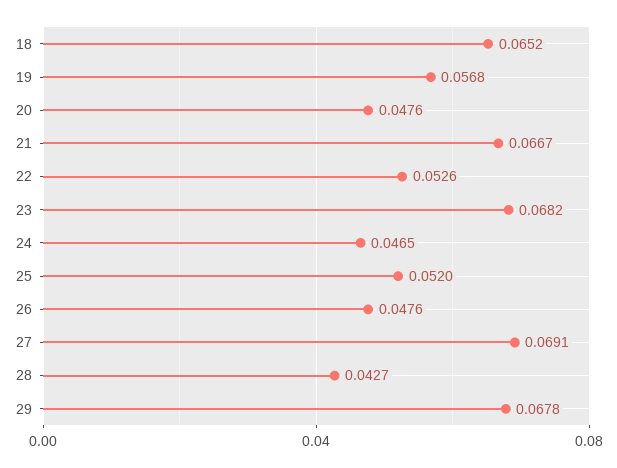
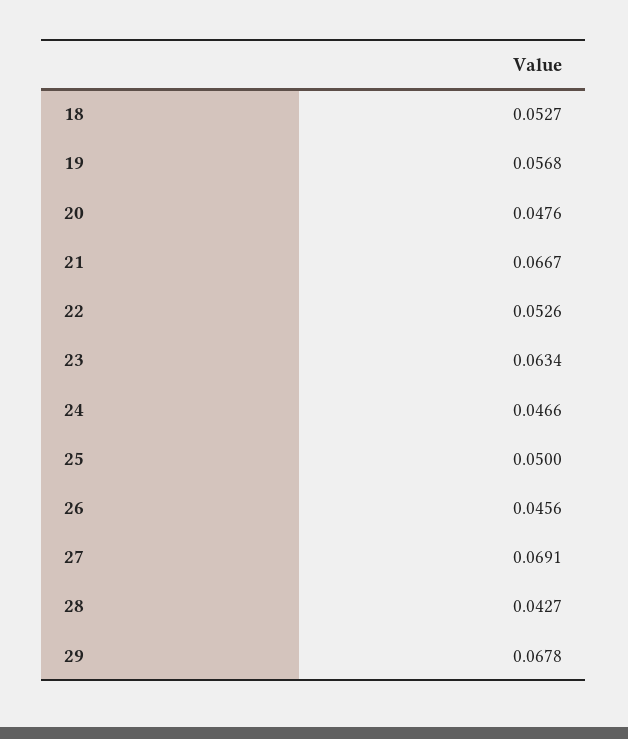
  {
-   "18": 0.0652,
+   "18": 0.0527,
    "19": 0.0568,
    "20": 0.0476,
    "21": 0.0667,
    "22": 0.0526,
-   "23": 0.0682,
+   "23": 0.0634,
-   "24": 0.0465,
+   "24": 0.0466,
-   "25": 0.052,
+   "25": 0.05,
-   "26": 0.0476,
+   "26": 0.0456,
    "27": 0.0691,
    "28": 0.0427,
    "29": 0.0678
  }

